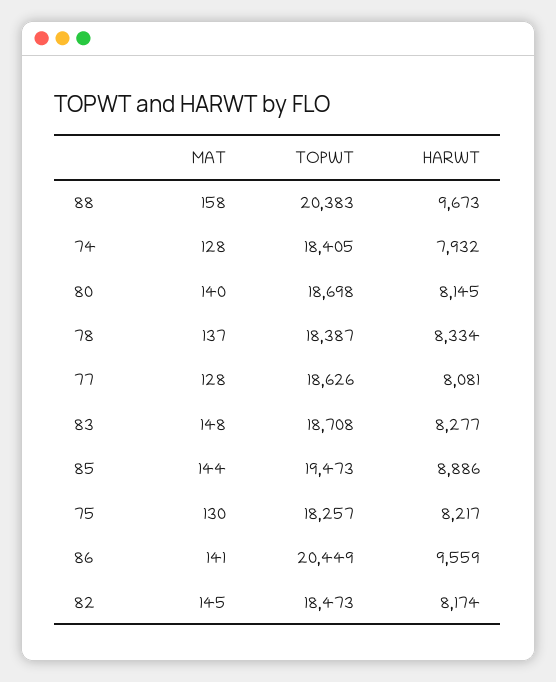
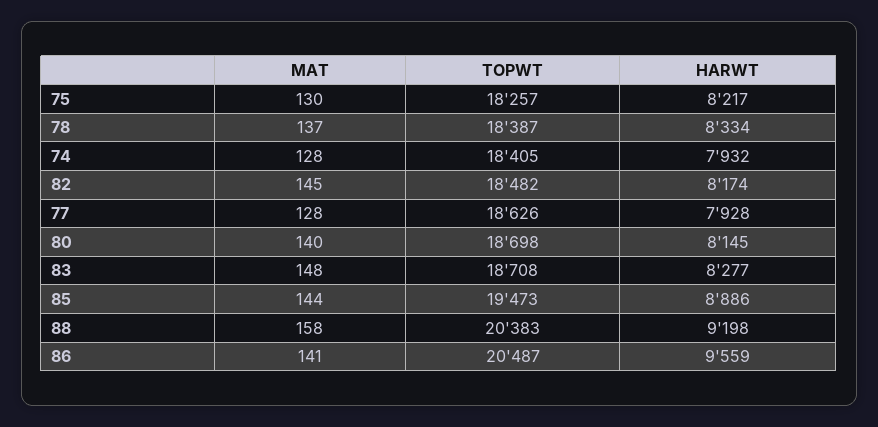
  {
    "MAT": {
      "88": 158,
      "74": 128,
      "80": 140,
      "78": 137,
      "77": 128,
      "83": 148,
      "85": 144,
      "75": 130,
      "86": 141,
      "82": 145
    },
    "TOPWT": {
      "88": 20383,
      "74": 18405,
      "80": 18698,
      "78": 18387,
      "77": 18626,
      "83": 18708,
      "85": 19473,
      "75": 18257,
-     "86": 20449,
+     "86": 20487,
-     "82": 18473
+     "82": 18482
    },
    "HARWT": {
-     "88": 9673,
+     "88": 9198,
      "74": 7932,
      "80": 8145,
      "78": 8334,
-     "77": 8081,
+     "77": 7928,
      "83": 8277,
      "85": 8886,
      "75": 8217,
      "86": 9559,
      "82": 8174
    }
  }

